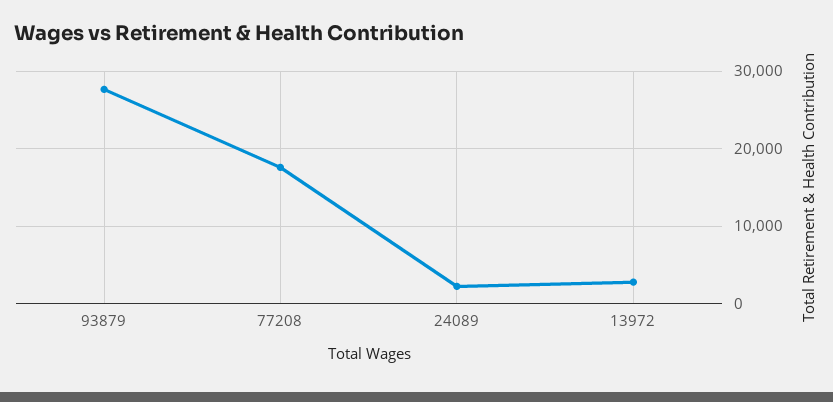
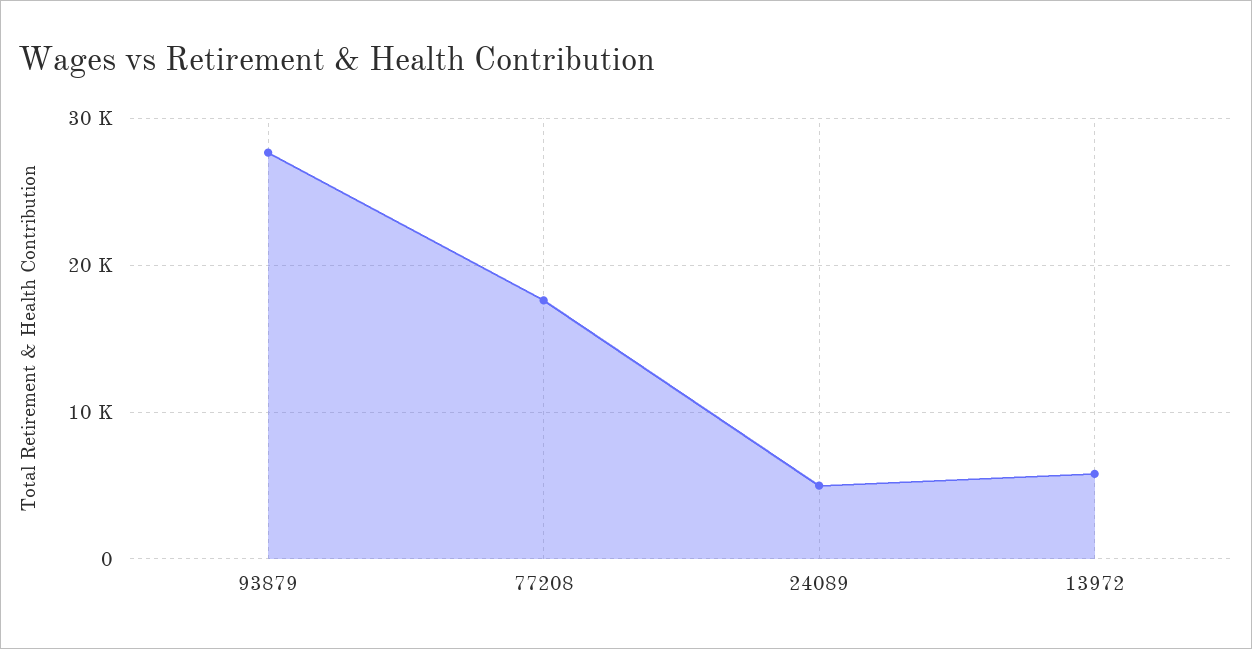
  {
    "93879": 28000,
    "77208": 18000,
-   "24089": 2000,
+   "24089": 5000,
-   "13972": 3000
+   "13972": 6000
  }

